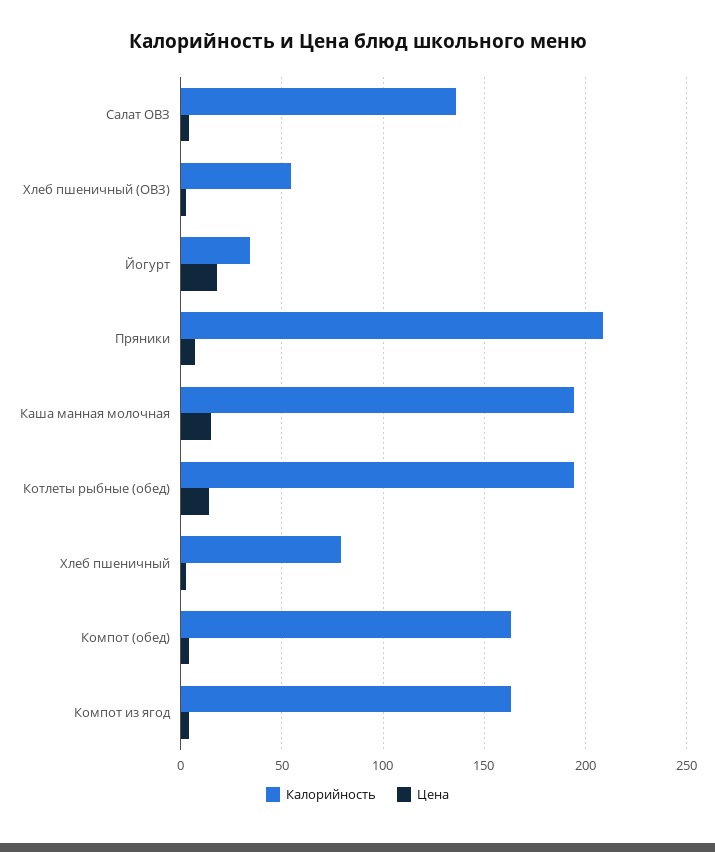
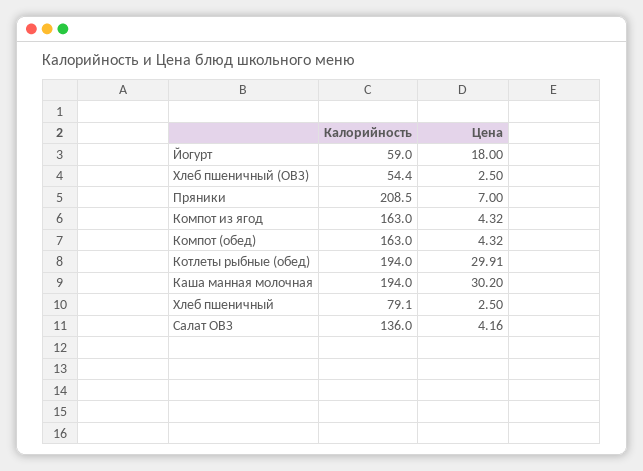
  {
    "Калорийность": {
      "Салат ОВЗ": 136,
      "Хлеб пшеничный (ОВЗ)": 54.4,
-     "Йогурт": 35,
+     "Йогурт": 59,
      "Пряники": 208.5,
      "Каша манная молочная": 194,
      "Котлеты рыбные (обед)": 194,
      "Хлеб пшеничный": 79.1,
      "Компот (обед)": 163,
      "Компот из ягод": 163
    },
    "Цена": {
      "Салат ОВЗ": 4.16,
      "Хлеб пшеничный (ОВЗ)": 2.5,
      "Йогурт": 18,
      "Пряники": 7,
-     "Каша манная молочная": 15,
+     "Каша манная молочная": 30.2,
-     "Котлеты рыбные (обед)": 15,
+     "Котлеты рыбные (обед)": 29.91,
      "Хлеб пшеничный": 2.5,
      "Компот (обед)": 4.32,
      "Компот из ягод": 4.32
    }
  }

